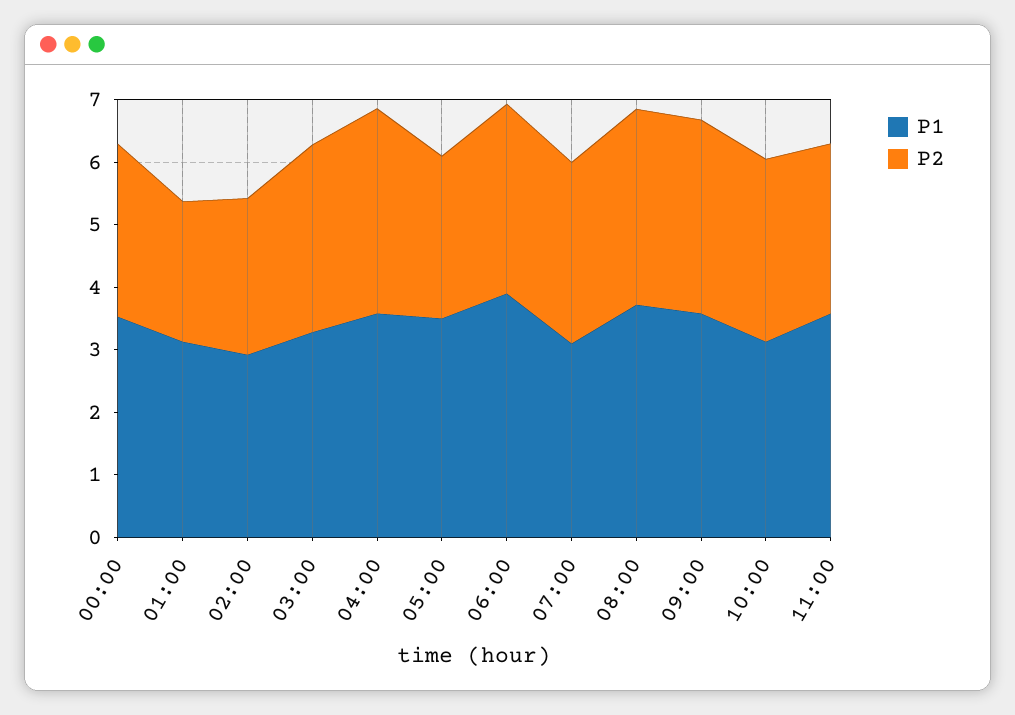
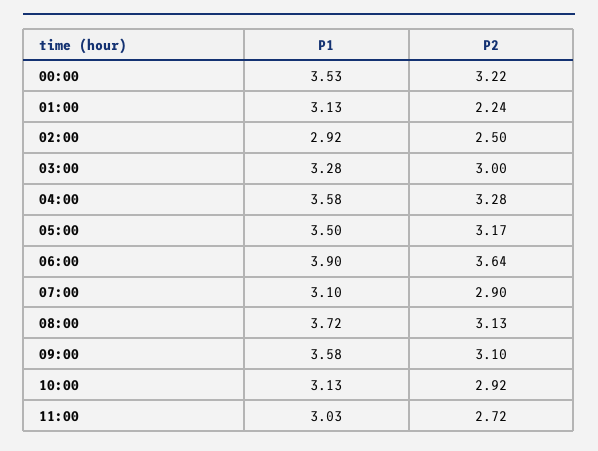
  {
    "P1": {
      "00:00": 3.53,
      "01:00": 3.13,
      "02:00": 2.92,
      "03:00": 3.28,
      "04:00": 3.58,
      "05:00": 3.5,
      "06:00": 3.9,
      "07:00": 3.1,
      "08:00": 3.72,
      "09:00": 3.58,
      "10:00": 3.13,
-     "11:00": 3.6
+     "11:00": 3.03
    },
    "P2": {
-     "00:00": 2.8,
+     "00:00": 3.22,
      "01:00": 2.24,
      "02:00": 2.5,
      "03:00": 3,
      "04:00": 3.28,
-     "05:00": 2.6,
+     "05:00": 3.17,
-     "06:00": 3,
+     "06:00": 3.64,
      "07:00": 2.9,
      "08:00": 3.13,
      "09:00": 3.1,
      "10:00": 2.92,
      "11:00": 2.72
    }
  }

